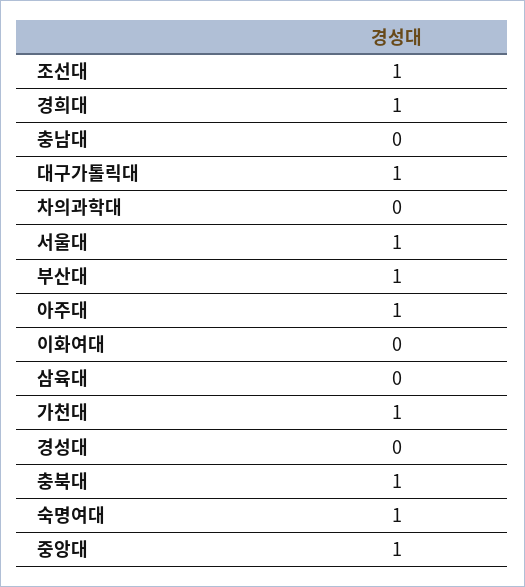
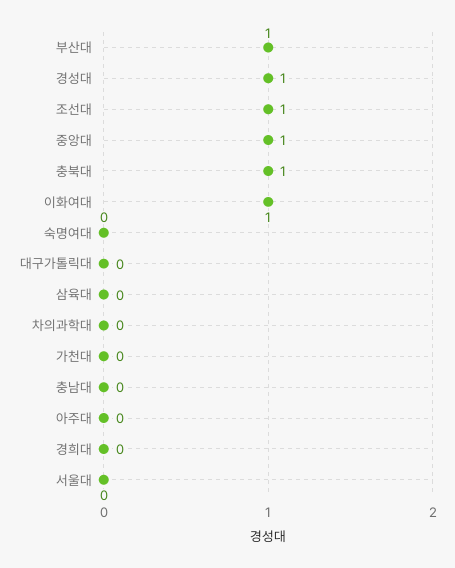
  {
    "조선대": 1,
-   "경희대": 1,
+   "경희대": 0,
    "충남대": 0,
-   "대구가톨릭대": 1,
+   "대구가톨릭대": 0,
    "차의과학대": 0,
-   "서울대": 1,
+   "서울대": 0,
    "부산대": 1,
-   "아주대": 1,
+   "아주대": 0,
-   "이화여대": 0,
+   "이화여대": 1,
    "삼육대": 0,
-   "가천대": 1,
+   "가천대": 0,
-   "경성대": 0,
+   "경성대": 1,
    "충북대": 1,
-   "숙명여대": 1,
+   "숙명여대": 0,
    "중앙대": 1
  }

